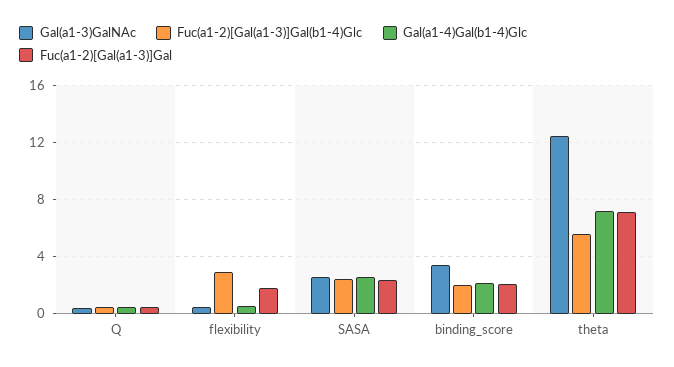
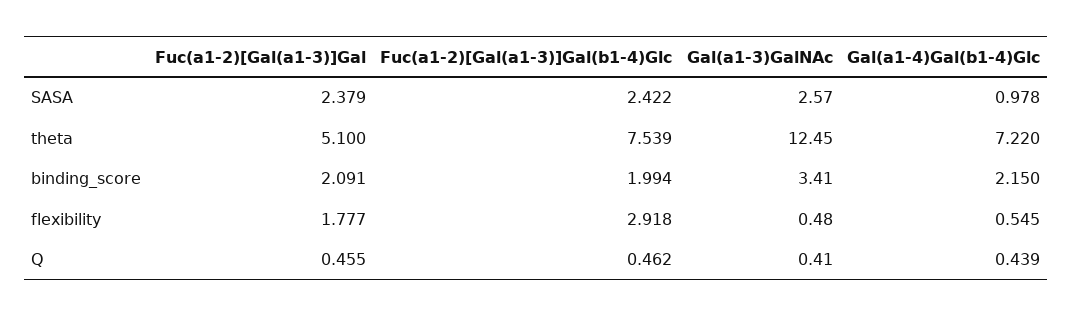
  {
    "Gal(a1-3)GalNAc": {
      "Q": 0.41,
      "flexibility": 0.48,
      "SASA": 2.57,
      "binding_score": 3.41,
      "theta": 12.45
    },
    "Fuc(a1-2)[Gal(a1-3)]Gal(b1-4)Glc": {
      "Q": 0.462,
      "flexibility": 2.918,
      "SASA": 2.422,
      "binding_score": 1.994,
-     "theta": 5.5
+     "theta": 7.539
    },
    "Gal(a1-4)Gal(b1-4)Glc": {
      "Q": 0.439,
      "flexibility": 0.545,
-     "SASA": 2.5,
+     "SASA": 0.978,
      "binding_score": 2.15,
      "theta": 7.22
    },
    "Fuc(a1-2)[Gal(a1-3)]Gal": {
      "Q": 0.455,
      "flexibility": 1.777,
      "SASA": 2.379,
      "binding_score": 2.091,
-     "theta": 7
+     "theta": 5.1
    }
  }

